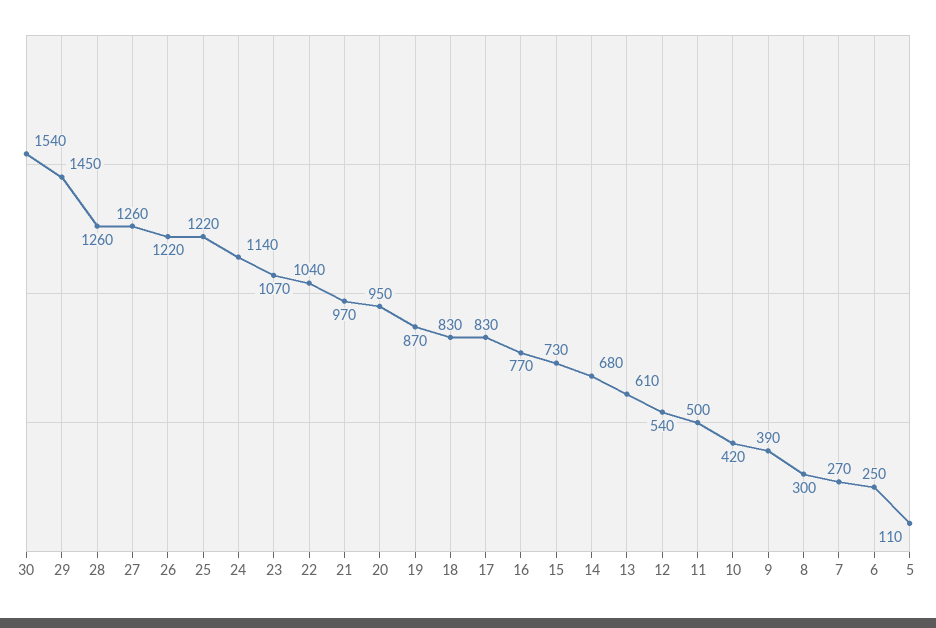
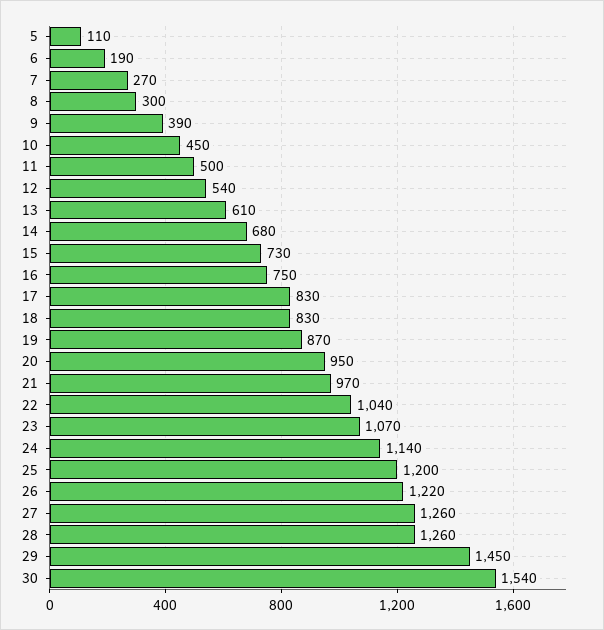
  {
    "30": 1540,
    "29": 1450,
    "28": 1260,
    "27": 1260,
    "26": 1220,
-   "25": 1220,
+   "25": 1200,
    "24": 1140,
    "23": 1070,
    "22": 1040,
    "21": 970,
    "20": 950,
    "19": 870,
    "18": 830,
    "17": 830,
-   "16": 770,
+   "16": 750,
    "15": 730,
    "14": 680,
    "13": 610,
    "12": 540,
    "11": 500,
-   "10": 420,
+   "10": 450,
    "9": 390,
    "8": 300,
    "7": 270,
-   "6": 250,
+   "6": 190,
    "5": 110
  }

